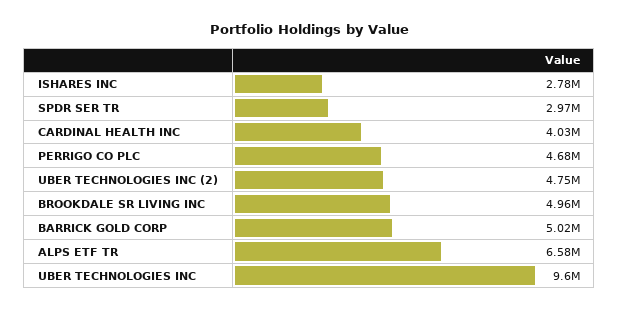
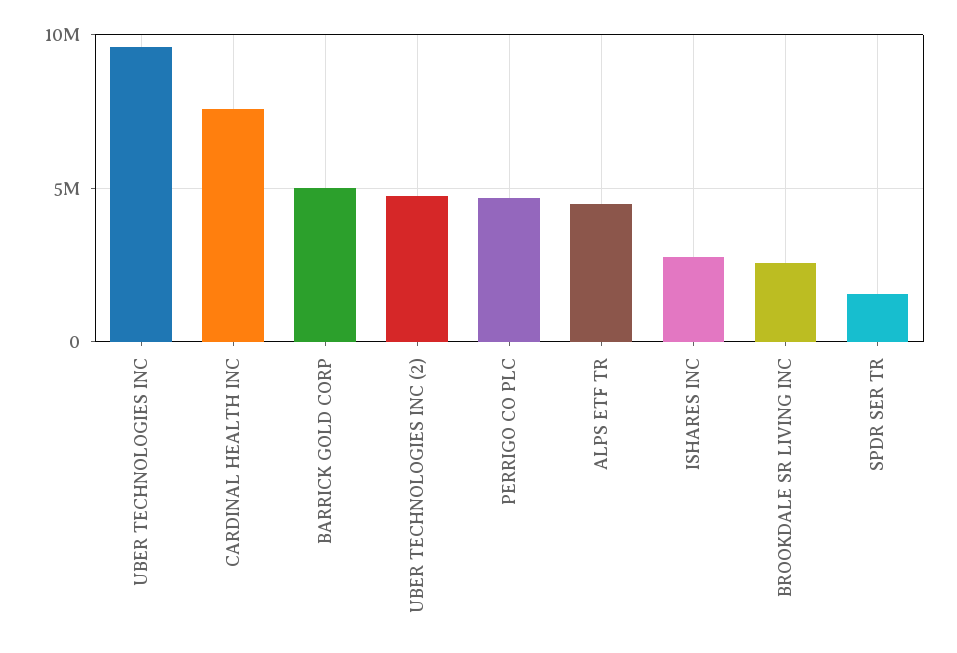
  {
    "ISHARES INC": 2780000,
-   "SPDR SER TR": 2970000,
+   "SPDR SER TR": 1500000,
-   "CARDINAL HEALTH INC": 4030000,
+   "CARDINAL HEALTH INC": 7500000,
    "PERRIGO CO PLC": 4680000,
    "UBER TECHNOLOGIES INC (2)": 4750000,
-   "BROOKDALE SR LIVING INC": 4960000,
+   "BROOKDALE SR LIVING INC": 2500000,
    "BARRICK GOLD CORP": 5020000,
-   "ALPS ETF TR": 6580000,
+   "ALPS ETF TR": 4500000,
    "UBER TECHNOLOGIES INC": 9600000
  }

